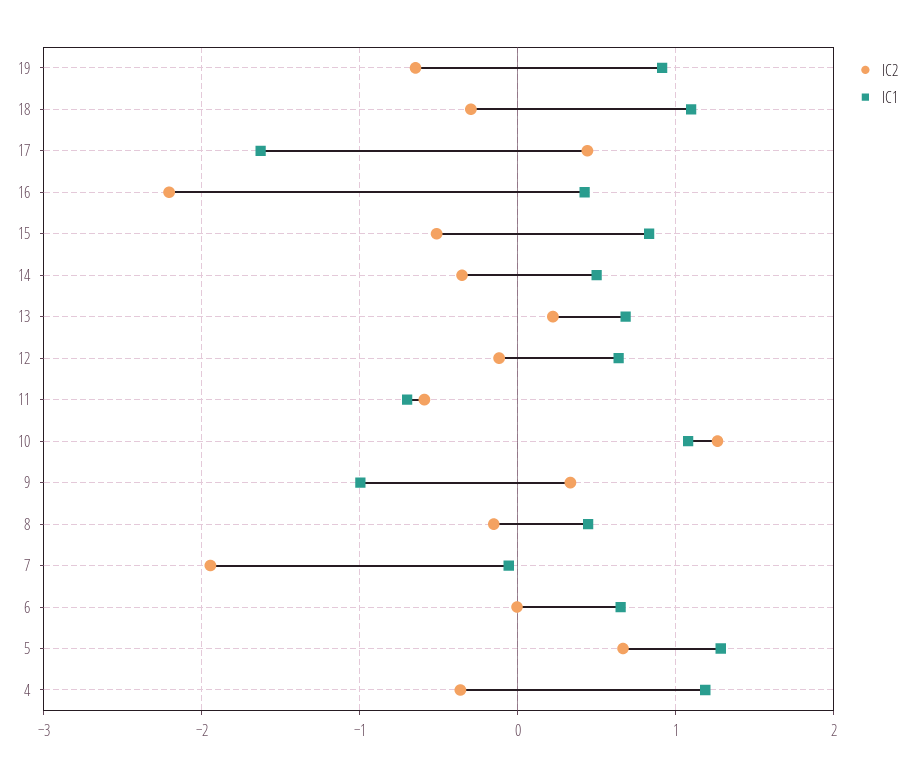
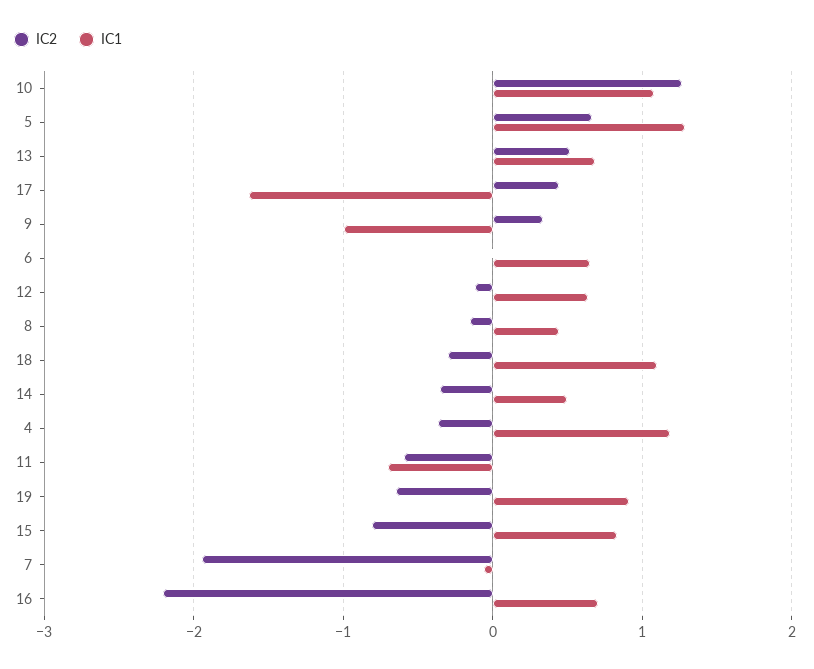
  {
    "IC2": {
      "19": -0.6,
      "18": -0.3,
      "17": 0.4,
      "16": -2.2,
-     "15": -0.5,
+     "15": -0.8,
      "14": -0.4,
-     "13": 0.2,
+     "13": 0.5,
      "12": -0.1,
      "11": -0.6,
      "10": 1.3,
      "9": 0.3,
      "8": -0.2,
      "7": -1.9,
      "6": 0,
      "5": 0.7,
      "4": -0.4
    },
    "IC1": {
      "19": 0.9,
      "18": 1.1,
      "17": -1.6,
-     "16": 0.4,
+     "16": 0.7,
      "15": 0.8,
      "14": 0.5,
      "13": 0.7,
      "12": 0.6,
      "11": -0.7,
      "10": 1.1,
      "9": -1,
      "8": 0.4,
      "7": -0.1,
      "6": 0.7,
      "5": 1.3,
      "4": 1.2
    }
  }

